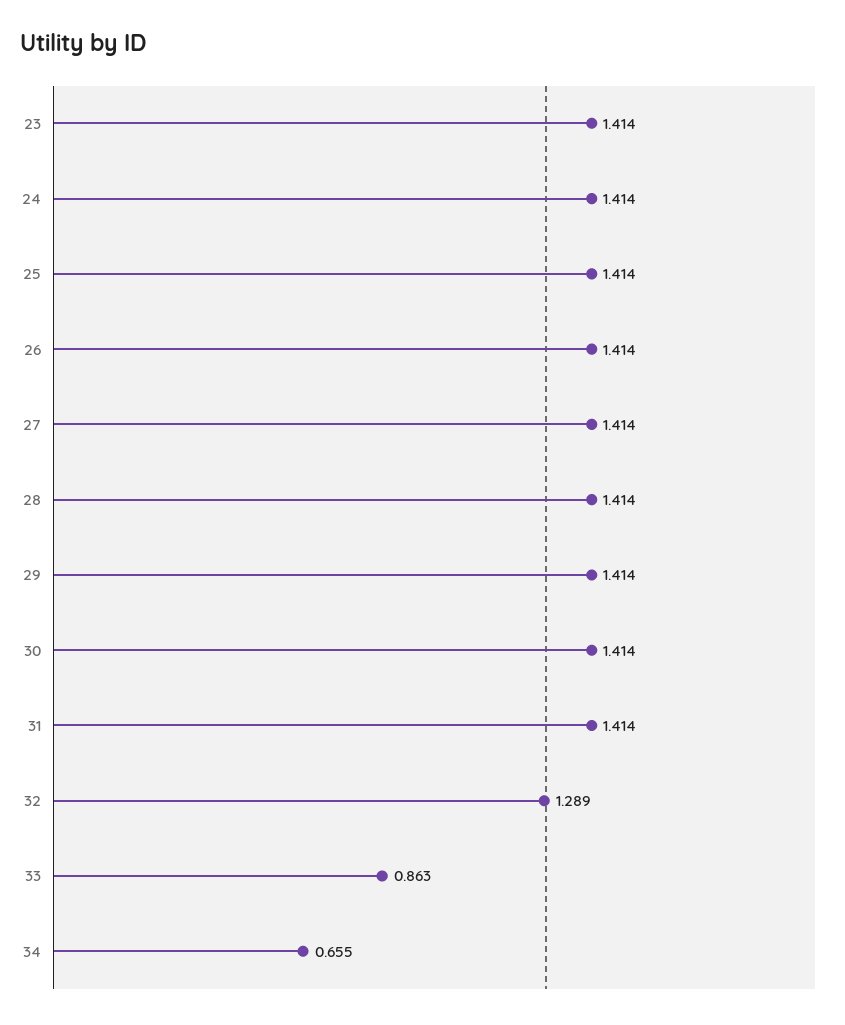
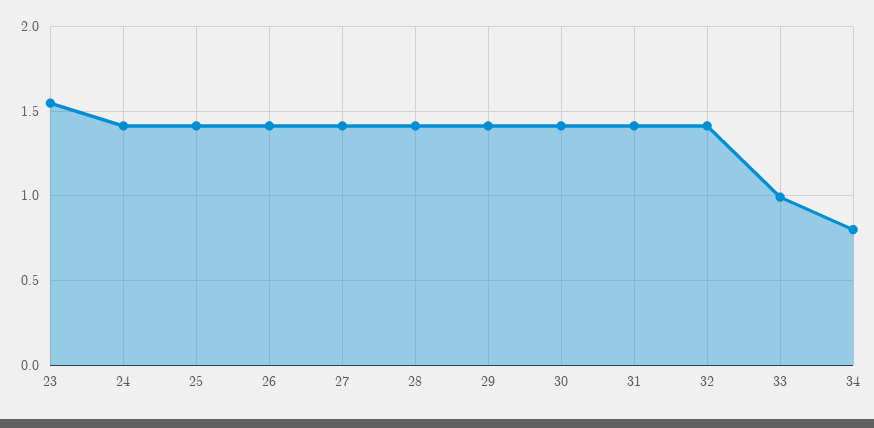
  {
-   "23": 1.414,
+   "23": 1.55,
    "24": 1.414,
    "25": 1.414,
    "26": 1.414,
    "27": 1.414,
    "28": 1.414,
    "29": 1.414,
    "30": 1.414,
    "31": 1.414,
-   "32": 1.289,
+   "32": 1.4,
-   "33": 0.863,
+   "33": 1,
-   "34": 0.655
+   "34": 0.8
  }

